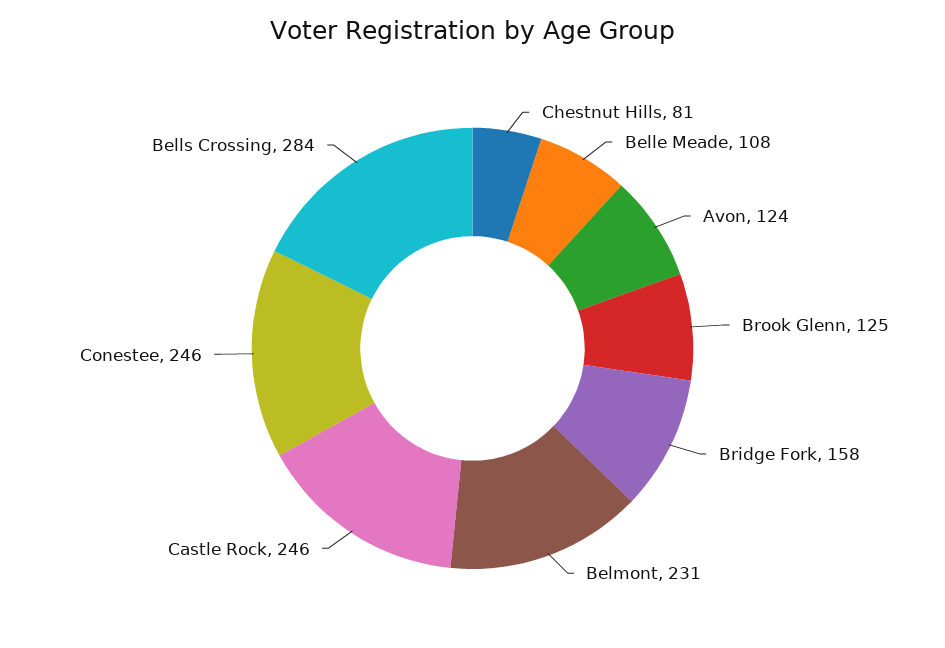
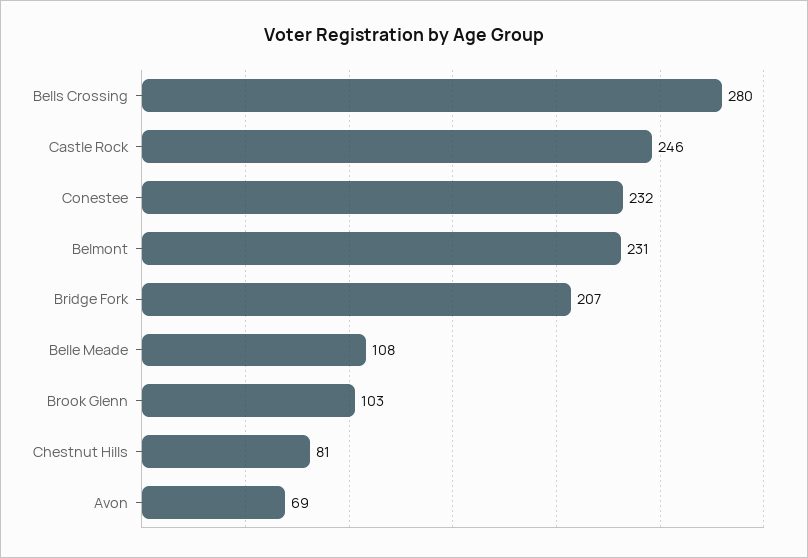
  {
    "Chestnut Hills": 81,
    "Belle Meade": 108,
-   "Avon": 124,
+   "Avon": 69,
-   "Brook Glenn": 125,
+   "Brook Glenn": 103,
-   "Bridge Fork": 158,
+   "Bridge Fork": 207,
    "Belmont": 231,
    "Castle Rock": 246,
-   "Conestee": 246,
+   "Conestee": 232,
-   "Bells Crossing": 284
+   "Bells Crossing": 280
  }

